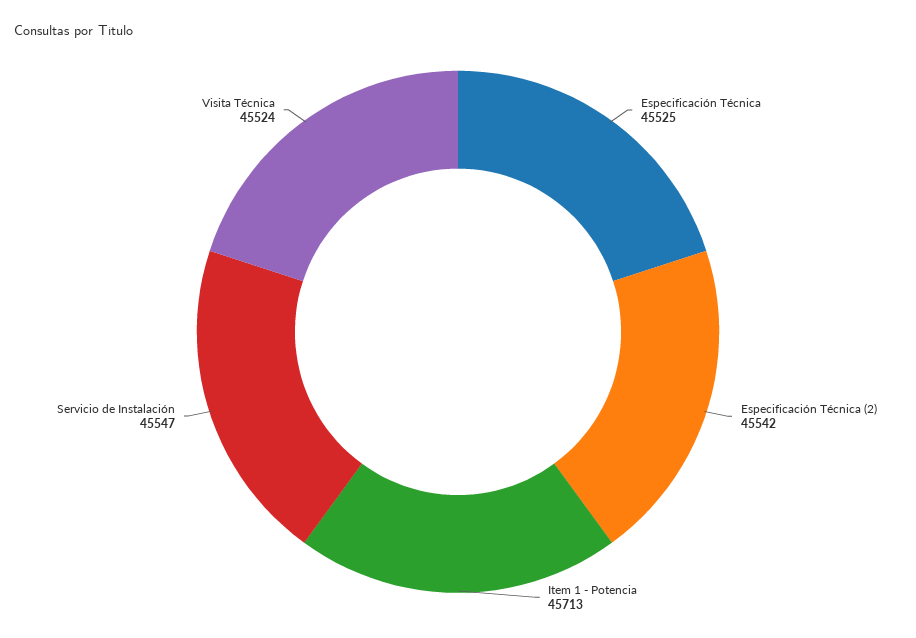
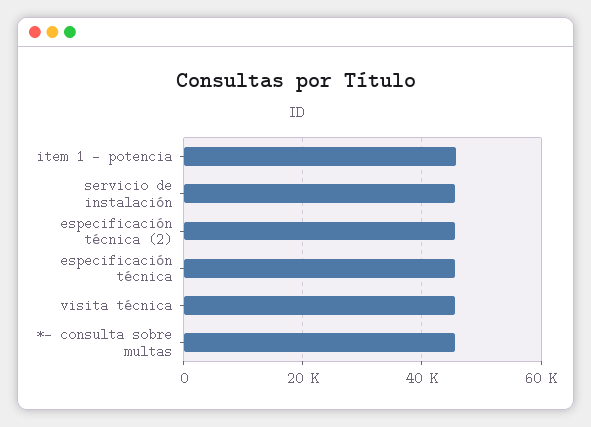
  {
    "Especificación Técnica": 45525,
    "Especificación Técnica (2)": 45542,
    "Item 1 - Potencia": 45713,
    "Servicio de Instalación": 45547,
-   "Visita Técnica": 45524
+   "Visita Técnica": 45524,
+   "*- consulta sobre multas": 46000
  }

